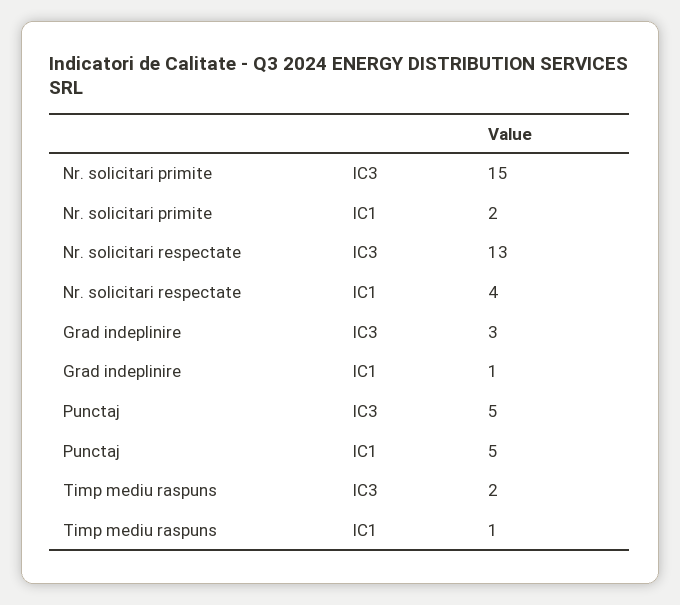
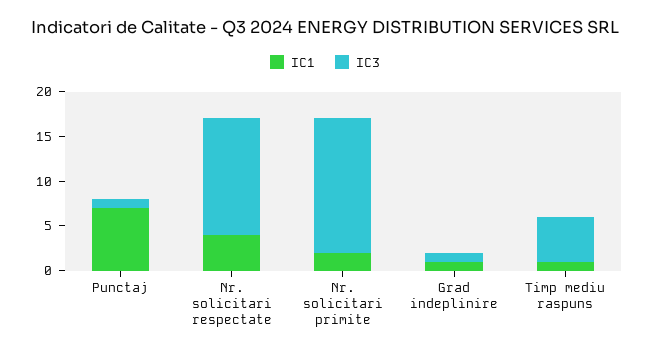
  {
    "IC3": {
      "Nr. solicitari primite": 15,
      "Nr. solicitari respectate": 13,
-     "Grad indeplinire": 3,
+     "Grad indeplinire": 1,
-     "Punctaj": 5,
+     "Punctaj": 1,
-     "Timp mediu raspuns": 2
+     "Timp mediu raspuns": 5
    },
    "IC1": {
      "Nr. solicitari primite": 2,
      "Nr. solicitari respectate": 4,
      "Grad indeplinire": 1,
-     "Punctaj": 5,
+     "Punctaj": 7,
      "Timp mediu raspuns": 1
    }
  }

